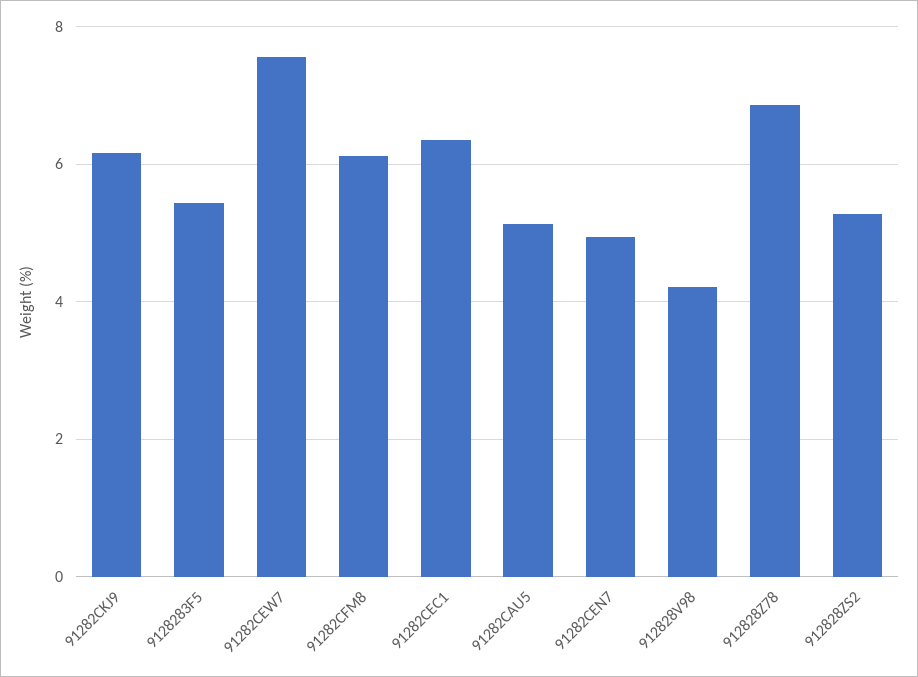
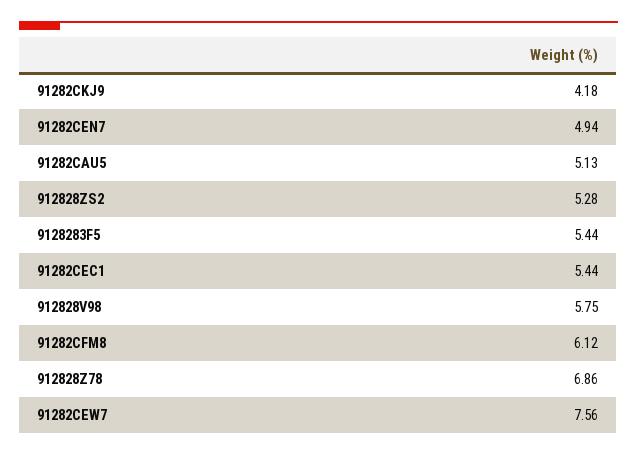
  {
-   "91282CKJ9": 6.2,
+   "91282CKJ9": 4.18,
    "9128283F5": 5.44,
    "91282CEW7": 7.56,
    "91282CFM8": 6.12,
-   "91282CEC1": 6.4,
+   "91282CEC1": 5.44,
    "91282CAU5": 5.13,
    "91282CEN7": 4.94,
-   "912828V98": 4.2,
+   "912828V98": 5.75,
    "912828Z78": 6.86,
    "912828ZS2": 5.28
  }

